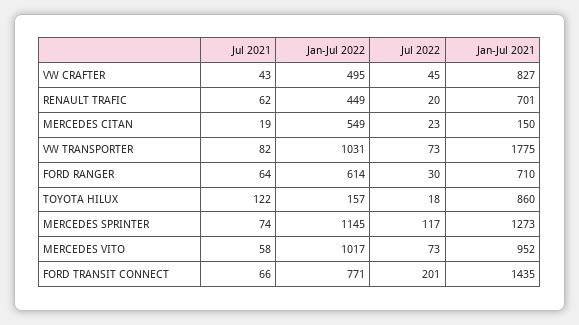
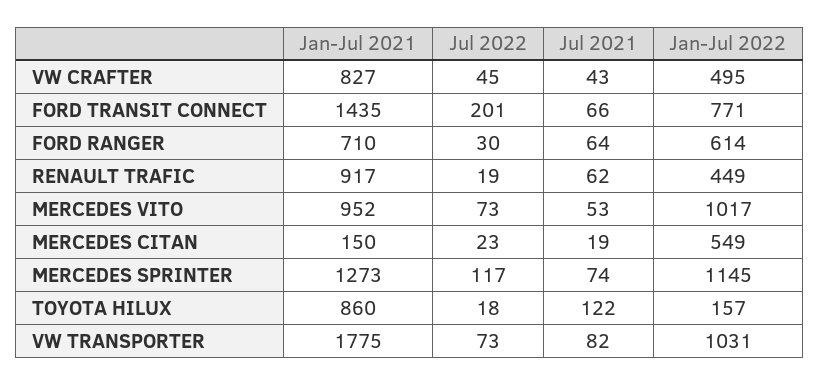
  {
    "Jul 2021": {
      "VW CRAFTER": 43,
      "RENAULT TRAFIC": 62,
      "MERCEDES CITAN": 19,
      "VW TRANSPORTER": 82,
      "FORD RANGER": 64,
      "TOYOTA HILUX": 122,
      "MERCEDES SPRINTER": 74,
-     "MERCEDES VITO": 58,
+     "MERCEDES VITO": 53,
      "FORD TRANSIT CONNECT": 66
    },
    "Jan-Jul 2022": {
      "VW CRAFTER": 495,
      "RENAULT TRAFIC": 449,
      "MERCEDES CITAN": 549,
      "VW TRANSPORTER": 1031,
      "FORD RANGER": 614,
      "TOYOTA HILUX": 157,
      "MERCEDES SPRINTER": 1145,
      "MERCEDES VITO": 1017,
      "FORD TRANSIT CONNECT": 771
    },
    "Jul 2022": {
      "VW CRAFTER": 45,
-     "RENAULT TRAFIC": 20,
+     "RENAULT TRAFIC": 19,
      "MERCEDES CITAN": 23,
      "VW TRANSPORTER": 73,
      "FORD RANGER": 30,
      "TOYOTA HILUX": 18,
      "MERCEDES SPRINTER": 117,
      "MERCEDES VITO": 73,
      "FORD TRANSIT CONNECT": 201
    },
    "Jan-Jul 2021": {
      "VW CRAFTER": 827,
-     "RENAULT TRAFIC": 701,
+     "RENAULT TRAFIC": 917,
      "MERCEDES CITAN": 150,
      "VW TRANSPORTER": 1775,
      "FORD RANGER": 710,
      "TOYOTA HILUX": 860,
      "MERCEDES SPRINTER": 1273,
      "MERCEDES VITO": 952,
      "FORD TRANSIT CONNECT": 1435
    }
  }

